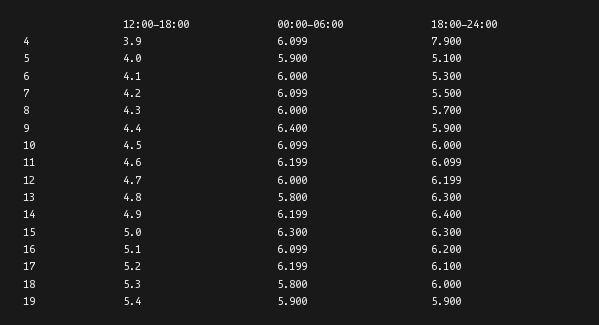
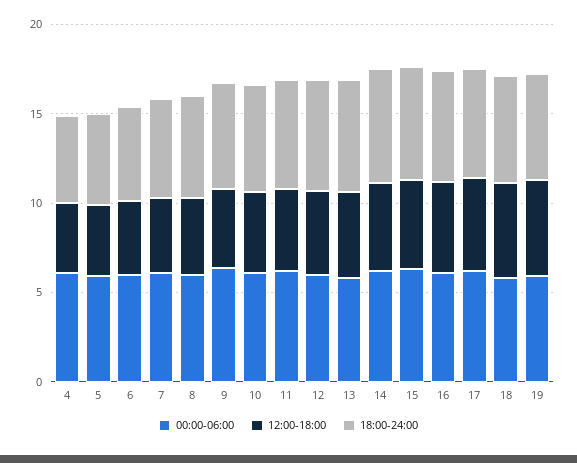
  {
    "12:00-18:00": {
      "4": 3.9,
      "5": 4,
      "6": 4.1,
      "7": 4.2,
      "8": 4.3,
      "9": 4.4,
      "10": 4.5,
      "11": 4.6,
      "12": 4.7,
      "13": 4.8,
      "14": 4.9,
      "15": 5,
      "16": 5.1,
      "17": 5.2,
      "18": 5.3,
      "19": 5.4
    },
    "00:00-06:00": {
      "4": 6.099,
      "5": 5.9,
      "6": 6,
      "7": 6.099,
      "8": 6,
      "9": 6.4,
      "10": 6.099,
      "11": 6.199,
      "12": 6,
      "13": 5.8,
      "14": 6.199,
      "15": 6.3,
      "16": 6.099,
      "17": 6.199,
      "18": 5.8,
      "19": 5.9
    },
    "18:00-24:00": {
-     "4": 7.9,
+     "4": 5,
      "5": 5.1,
      "6": 5.3,
      "7": 5.5,
      "8": 5.7,
      "9": 5.9,
      "10": 6,
      "11": 6.099,
      "12": 6.199,
      "13": 6.3,
      "14": 6.4,
      "15": 6.3,
      "16": 6.2,
      "17": 6.1,
      "18": 6,
      "19": 5.9
    }
  }

